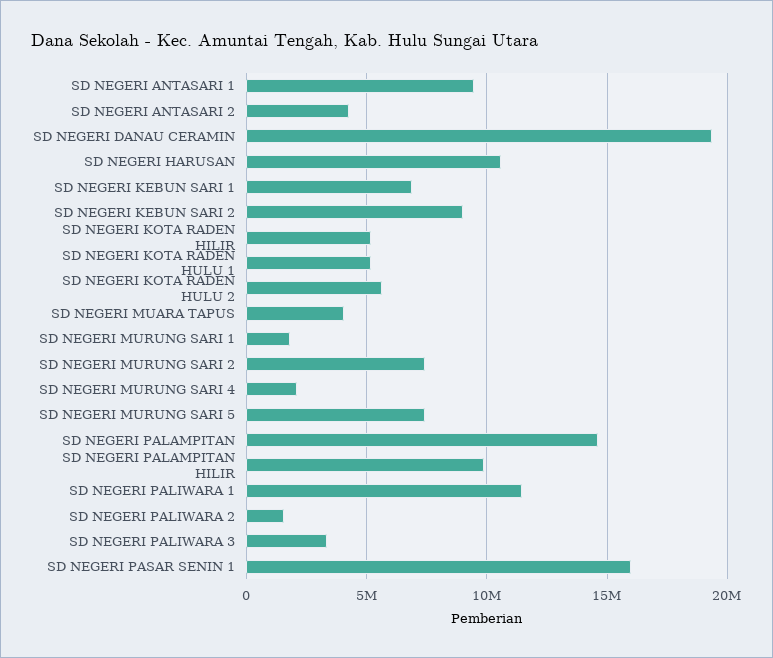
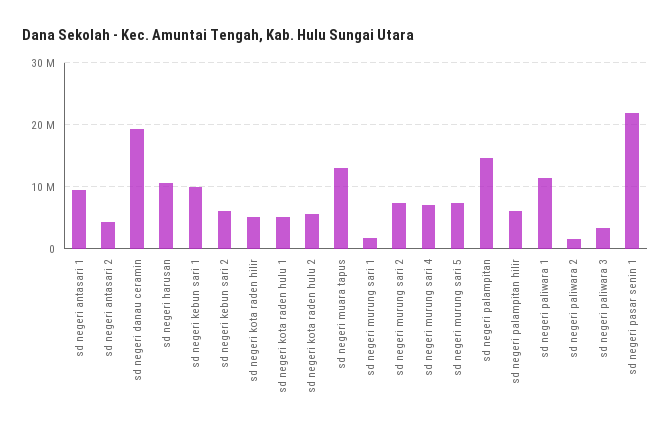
  {
    "SD NEGERI ANTASARI 1": 9500000,
    "SD NEGERI ANTASARI 2": 4500000,
    "SD NEGERI DANAU CERAMIN": 19500000,
    "SD NEGERI HARUSAN": 10500000,
-   "SD NEGERI KEBUN SARI 1": 7000000,
+   "SD NEGERI KEBUN SARI 1": 10000000,
-   "SD NEGERI KEBUN SARI 2": 9000000,
+   "SD NEGERI KEBUN SARI 2": 6000000,
    "SD NEGERI KOTA RADEN HILIR": 5000000,
    "SD NEGERI KOTA RADEN HULU 1": 5000000,
    "SD NEGERI KOTA RADEN HULU 2": 5500000,
-   "SD NEGERI MUARA TAPUS": 4000000,
+   "SD NEGERI MUARA TAPUS": 13000000,
    "SD NEGERI MURUNG SARI 1": 2000000,
    "SD NEGERI MURUNG SARI 2": 7500000,
-   "SD NEGERI MURUNG SARI 4": 2000000,
+   "SD NEGERI MURUNG SARI 4": 7000000,
    "SD NEGERI MURUNG SARI 5": 7500000,
    "SD NEGERI PALAMPITAN": 14500000,
-   "SD NEGERI PALAMPITAN HILIR": 10000000,
+   "SD NEGERI PALAMPITAN HILIR": 6000000,
    "SD NEGERI PALIWARA 1": 11500000,
    "SD NEGERI PALIWARA 2": 1500000,
    "SD NEGERI PALIWARA 3": 3500000,
-   "SD NEGERI PASAR SENIN 1": 16000000
+   "SD NEGERI PASAR SENIN 1": 22000000
  }

